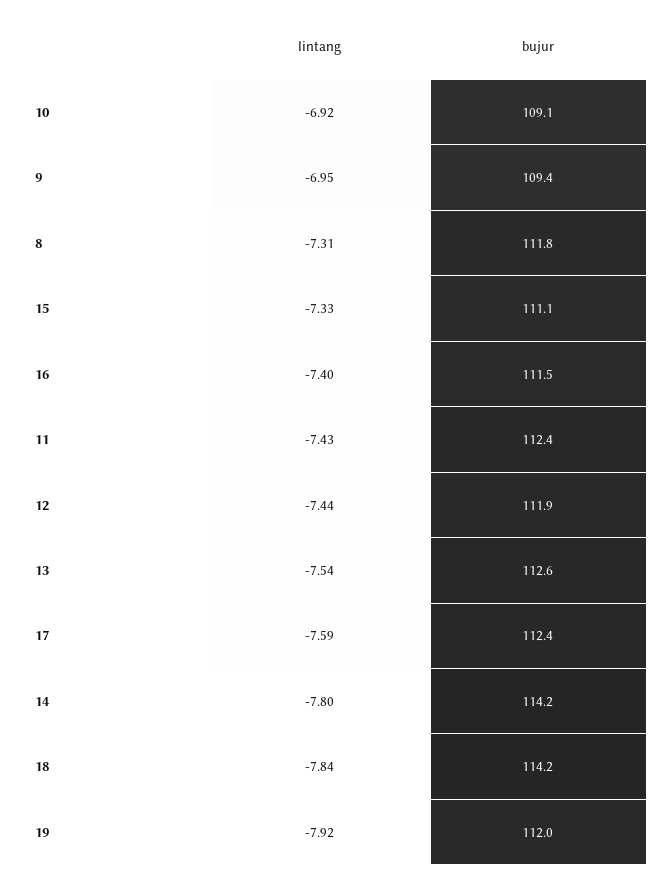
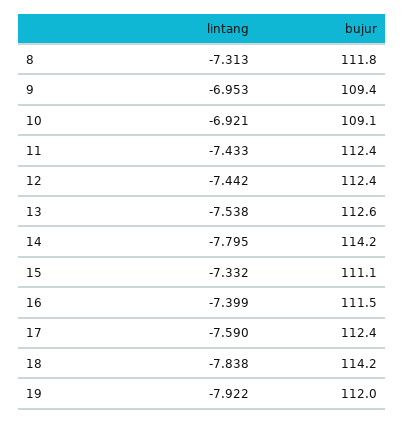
  {
    "lintang": {
      "10": -6.921,
      "9": -6.953,
      "8": -7.313,
      "15": -7.332,
      "16": -7.399,
      "11": -7.433,
      "12": -7.442,
      "13": -7.538,
      "17": -7.59,
      "14": -7.795,
      "18": -7.838,
      "19": -7.922
    },
    "bujur": {
      "10": 109.1,
      "9": 109.4,
      "8": 111.8,
      "15": 111.1,
      "16": 111.5,
      "11": 112.4,
-     "12": 111.9,
+     "12": 112.4,
      "13": 112.6,
      "17": 112.4,
      "14": 114.2,
      "18": 114.2,
      "19": 112
    }
  }

